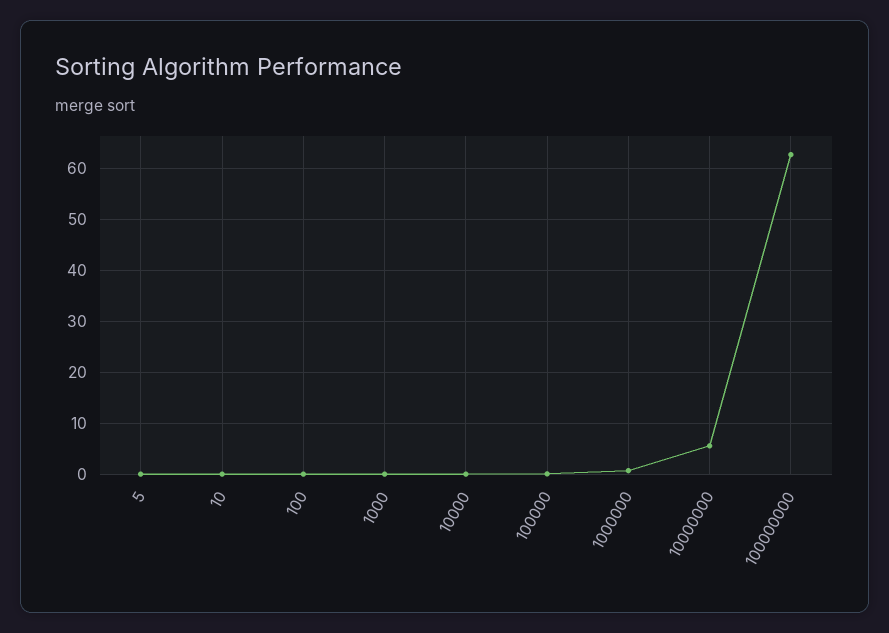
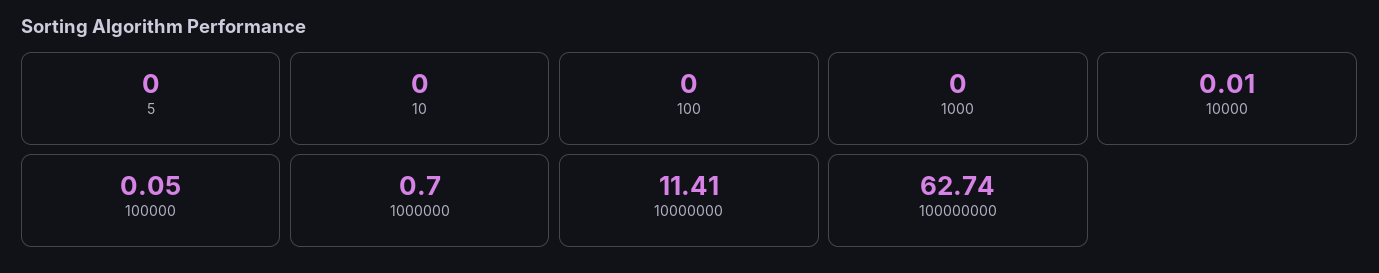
  {
    "5": 0,
    "10": 0,
    "100": 0,
    "1000": 0,
    "10000": 0.01,
    "100000": 0.05,
    "1000000": 0.7,
-   "10000000": 6,
+   "10000000": 11.41,
    "100000000": 62.74
  }

